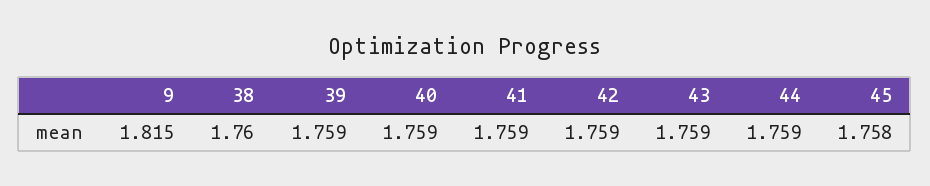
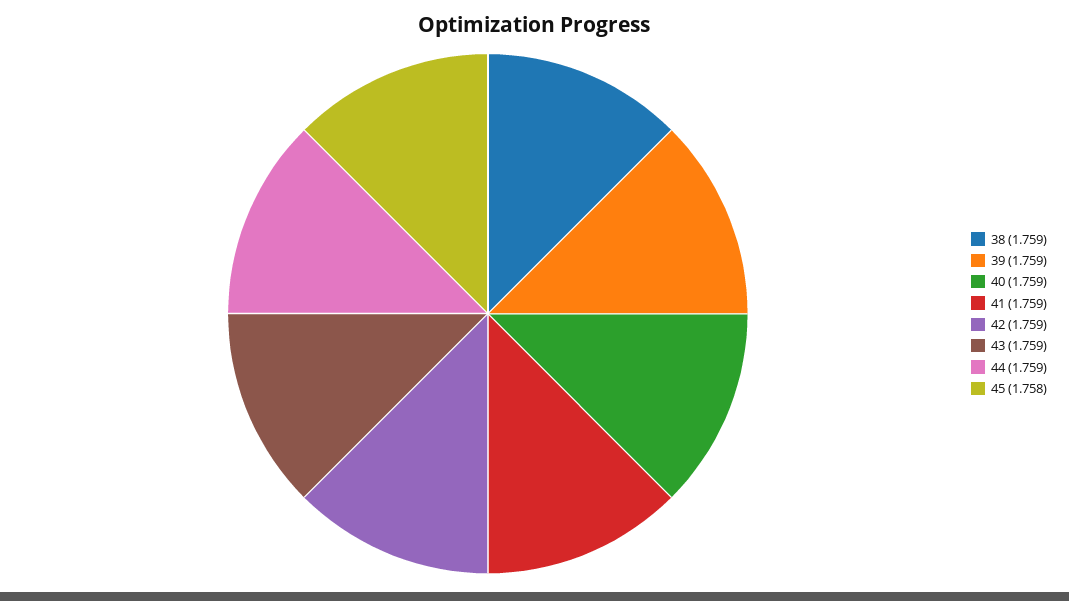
  {
-   "9": 1.815,
-   "38": 1.76,
+   "38": 1.759,
    "39": 1.759,
    "40": 1.759,
    "41": 1.759,
    "42": 1.759,
    "43": 1.759,
    "44": 1.759,
    "45": 1.758
  }

